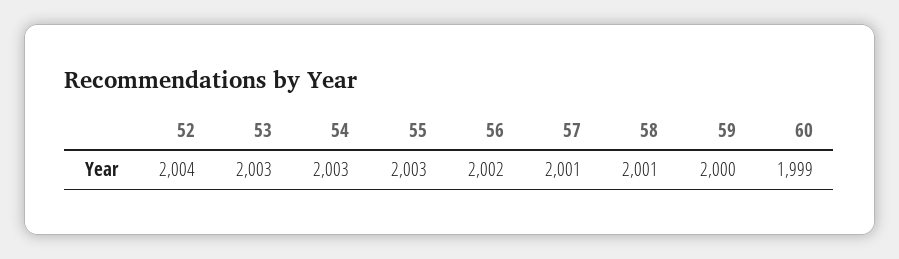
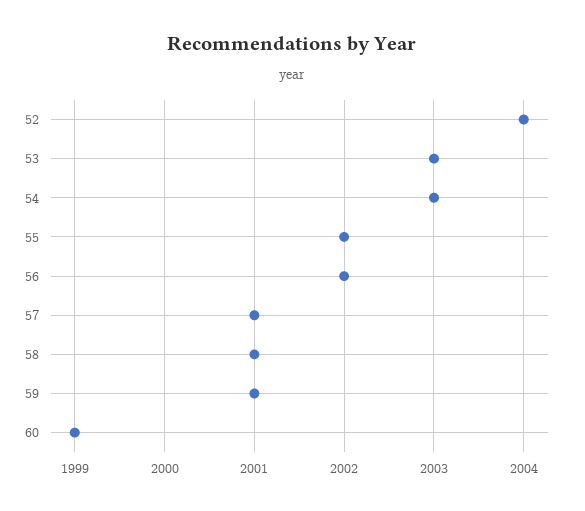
  {
    "52": 2004,
    "53": 2003,
    "54": 2003,
-   "55": 2003,
+   "55": 2002,
    "56": 2002,
    "57": 2001,
    "58": 2001,
-   "59": 2000,
+   "59": 2001,
    "60": 1999
  }

